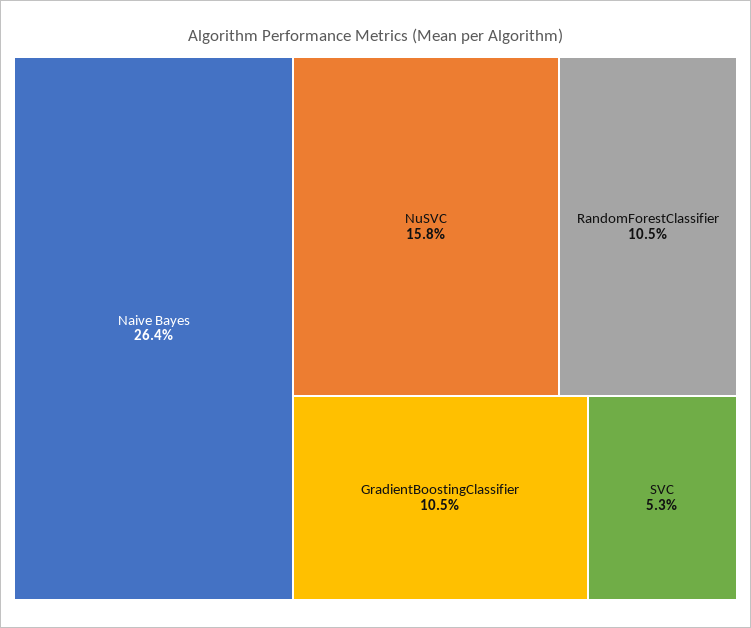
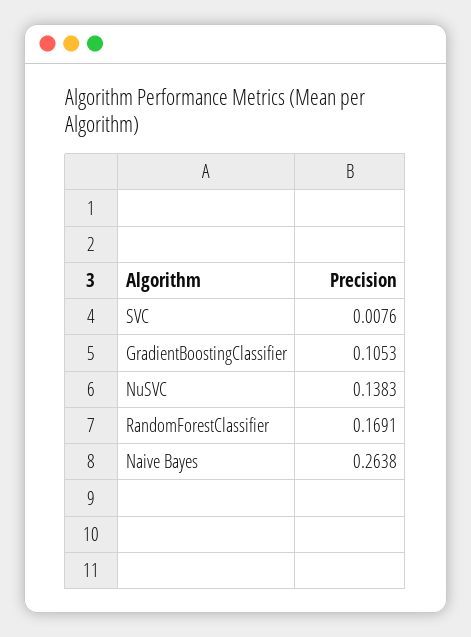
  {
    "Naive Bayes": 0.2638,
-   "NuSVC": 0.158,
+   "NuSVC": 0.1383,
-   "RandomForestClassifier": 0.105,
+   "RandomForestClassifier": 0.1691,
    "GradientBoostingClassifier": 0.1053,
-   "SVC": 0.053
+   "SVC": 0.0076
  }

